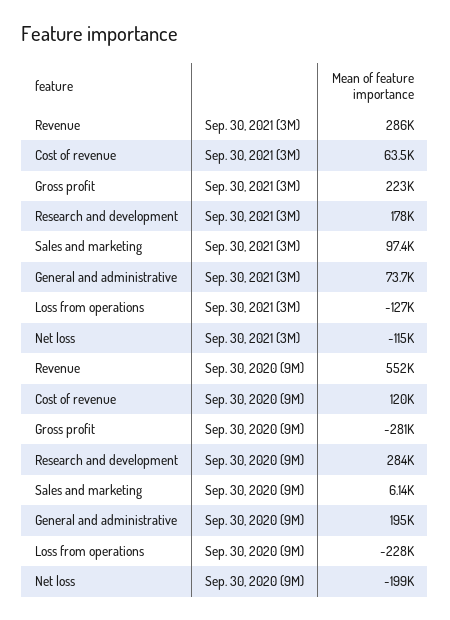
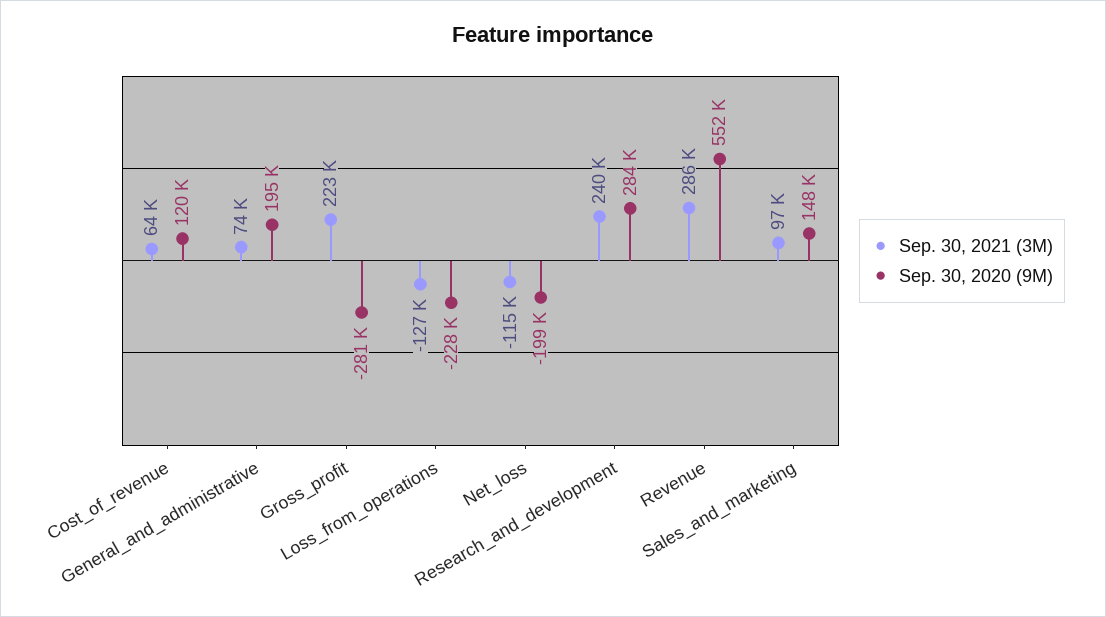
  {
    "Sep. 30, 2021 (3M)": {
      "Revenue": 286000,
      "Cost of revenue": 63500,
      "Gross profit": 223000,
-     "Research and development": 178000,
+     "Research and development": 240000,
      "Sales and marketing": 97400,
      "General and administrative": 73700,
      "Loss from operations": -127000,
      "Net loss": -115000
    },
    "Sep. 30, 2020 (9M)": {
      "Revenue": 552000,
      "Cost of revenue": 120000,
      "Gross profit": -281000,
      "Research and development": 284000,
-     "Sales and marketing": 6140,
+     "Sales and marketing": 148000,
      "General and administrative": 195000,
      "Loss from operations": -228000,
      "Net loss": -199000
    }
  }

